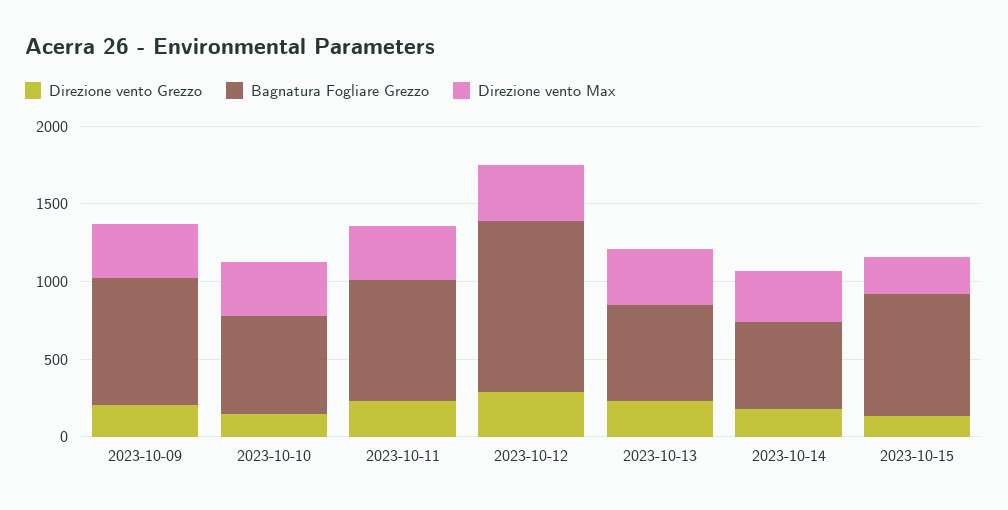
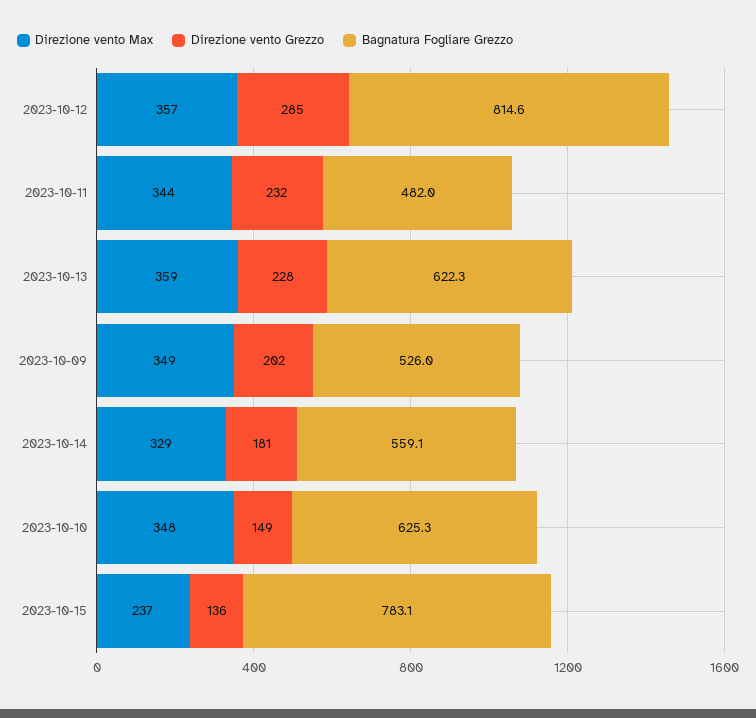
  {
    "Direzione vento Grezzo": {
      "2023-10-09": 202,
      "2023-10-10": 149,
      "2023-10-11": 232,
      "2023-10-12": 285,
      "2023-10-13": 228,
      "2023-10-14": 181,
      "2023-10-15": 136
    },
    "Bagnatura Fogliare Grezzo": {
-     "2023-10-09": 800,
+     "2023-10-09": 526,
      "2023-10-10": 625.3,
-     "2023-10-11": 800,
+     "2023-10-11": 482,
-     "2023-10-12": 1100,
+     "2023-10-12": 814.6,
      "2023-10-13": 622.3,
      "2023-10-14": 559.1,
      "2023-10-15": 783.1
    },
    "Direzione vento Max": {
      "2023-10-09": 349,
      "2023-10-10": 348,
      "2023-10-11": 344,
      "2023-10-12": 357,
      "2023-10-13": 359,
      "2023-10-14": 329,
      "2023-10-15": 237
    }
  }

